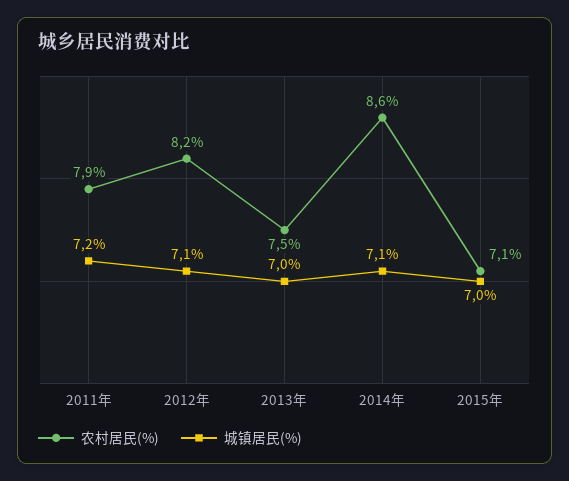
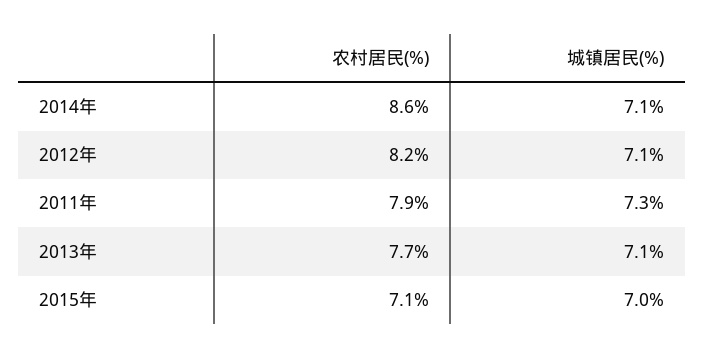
  {
    "农村居民(%)": {
      "2011年": 7.9,
      "2012年": 8.2,
-     "2013年": 7.5,
+     "2013年": 7.7,
      "2014年": 8.6,
      "2015年": 7.1
    },
    "城镇居民(%)": {
-     "2011年": 7.2,
+     "2011年": 7.3,
      "2012年": 7.1,
-     "2013年": 7,
+     "2013年": 7.1,
      "2014年": 7.1,
      "2015年": 7
    }
  }

